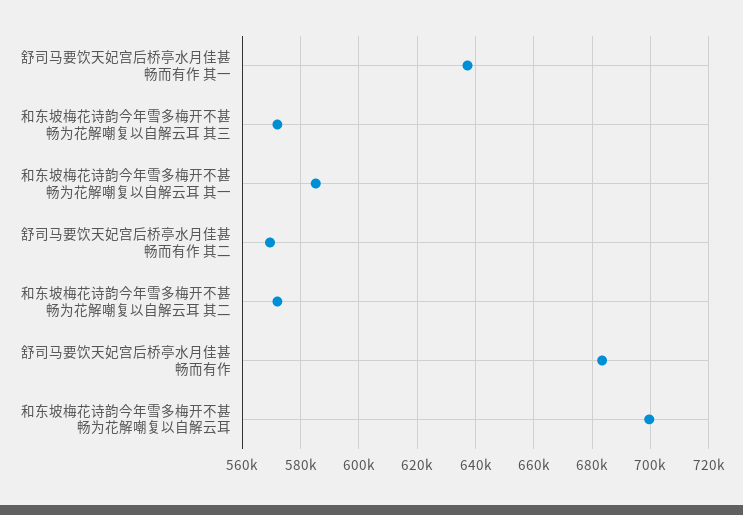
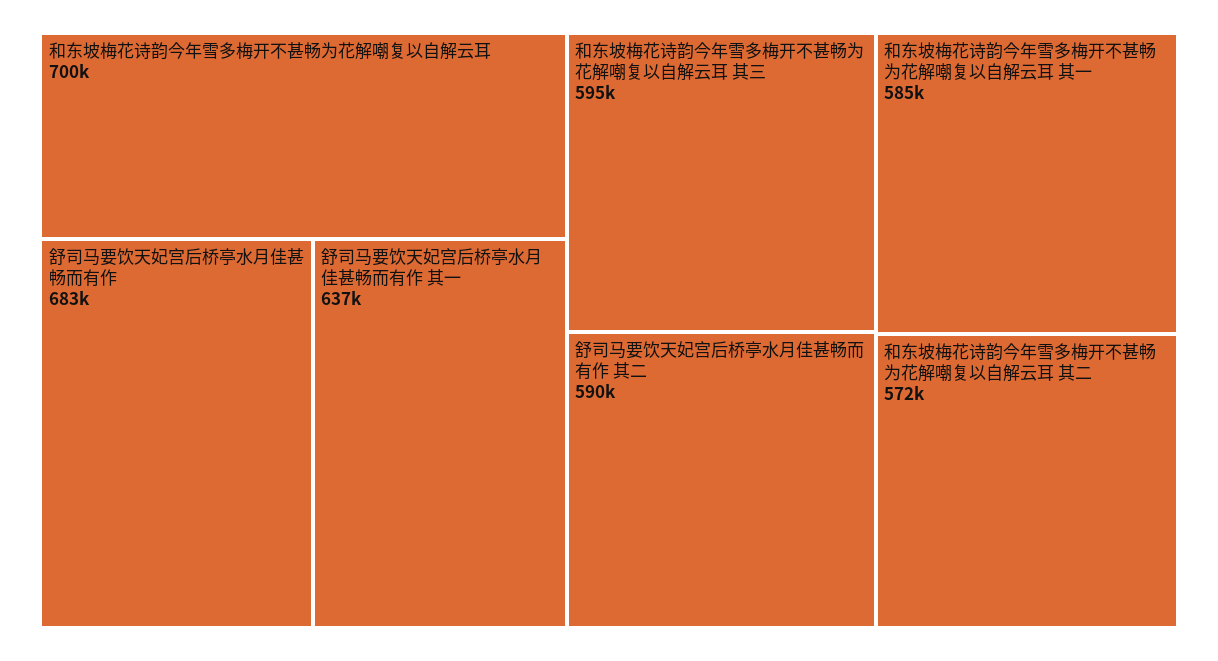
  {
    "舒司马要饮天妃宫后桥亭水月佳甚畅而有作 其一": 637000,
-   "和东坡梅花诗韵今年雪多梅开不甚畅为花解嘲复以自解云耳 其三": 572500,
+   "和东坡梅花诗韵今年雪多梅开不甚畅为花解嘲复以自解云耳 其三": 595000,
    "和东坡梅花诗韵今年雪多梅开不甚畅为花解嘲复以自解云耳 其一": 585000,
-   "舒司马要饮天妃宫后桥亭水月佳甚畅而有作 其二": 570000,
+   "舒司马要饮天妃宫后桥亭水月佳甚畅而有作 其二": 590000,
    "和东坡梅花诗韵今年雪多梅开不甚畅为花解嘲复以自解云耳 其二": 572000,
    "舒司马要饮天妃宫后桥亭水月佳甚畅而有作": 683000,
    "和东坡梅花诗韵今年雪多梅开不甚畅为花解嘲复以自解云耳": 700000
  }

